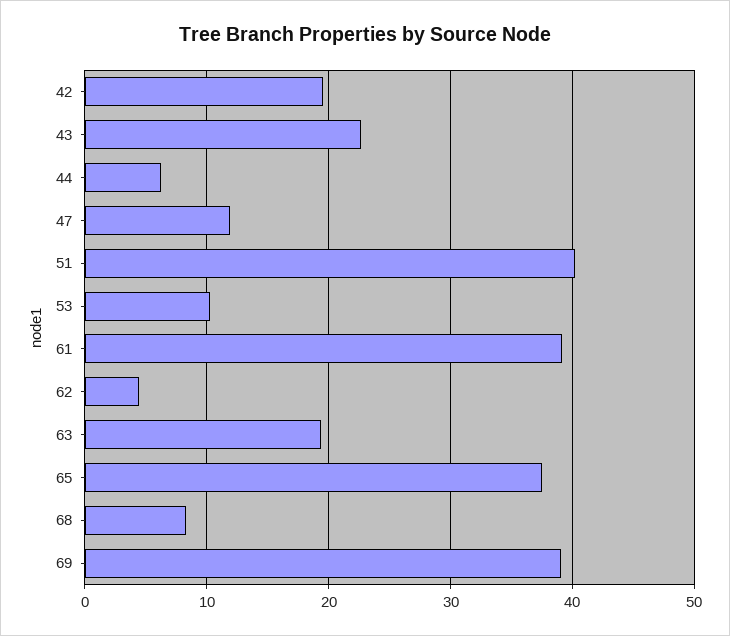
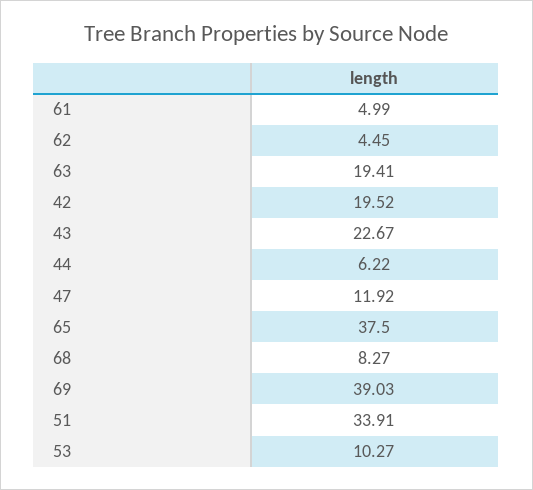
  {
    "42": 19.52,
    "43": 22.67,
    "44": 6.22,
    "47": 11.92,
-   "51": 40,
+   "51": 33.91,
    "53": 10.27,
-   "61": 39,
+   "61": 4.99,
    "62": 4.45,
    "63": 19.41,
    "65": 37.5,
    "68": 8.27,
    "69": 39.03
  }

